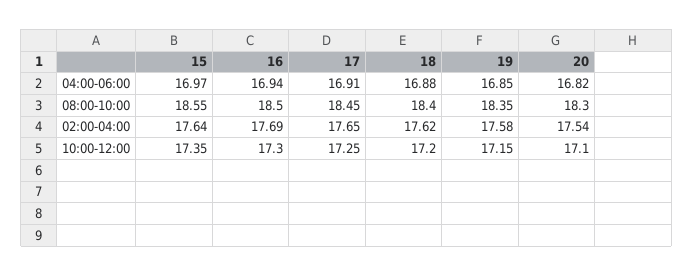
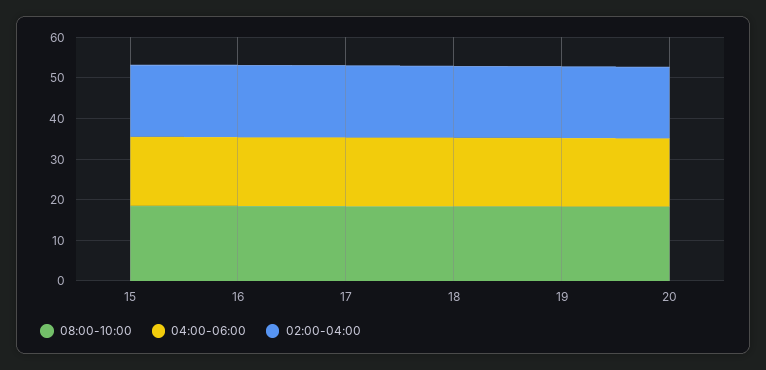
  {
    "04:00-06:00": {
      "15": 16.97,
      "16": 16.94,
      "17": 16.91,
      "18": 16.88,
      "19": 16.85,
      "20": 16.82
    },
    "08:00-10:00": {
      "15": 18.55,
      "16": 18.5,
      "17": 18.45,
      "18": 18.4,
      "19": 18.35,
      "20": 18.3
    },
    "02:00-04:00": {
      "15": 17.64,
      "16": 17.69,
      "17": 17.65,
      "18": 17.62,
      "19": 17.58,
      "20": 17.54
-   },
+   }
-   "10:00-12:00": {
-     "15": 17.35,
-     "16": 17.3,
-     "17": 17.25,
-     "18": 17.2,
-     "19": 17.15,
-     "20": 17.1
-   }
  }

